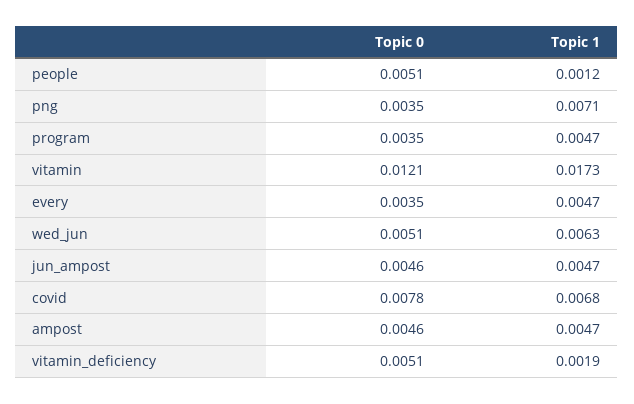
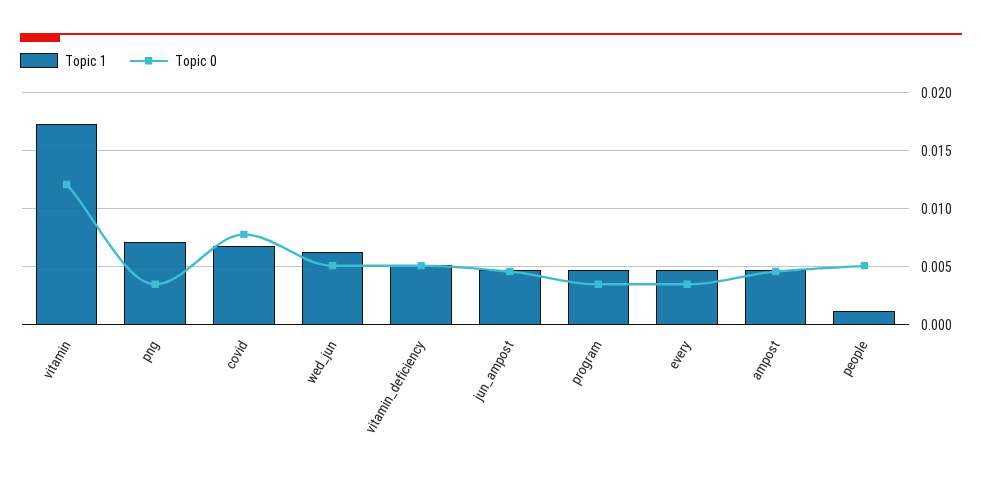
  {
    "Topic 0": {
      "people": 0.0051,
      "png": 0.0035,
      "program": 0.0035,
      "vitamin": 0.0121,
      "every": 0.0035,
      "wed_jun": 0.0051,
      "jun_ampost": 0.0046,
      "covid": 0.0078,
      "ampost": 0.0046,
      "vitamin_deficiency": 0.0051
    },
    "Topic 1": {
      "people": 0.0012,
      "png": 0.0071,
      "program": 0.0047,
      "vitamin": 0.0173,
      "every": 0.0047,
      "wed_jun": 0.0063,
      "jun_ampost": 0.0047,
      "covid": 0.0068,
      "ampost": 0.0047,
-     "vitamin_deficiency": 0.0019
+     "vitamin_deficiency": 0.005
    }
  }

